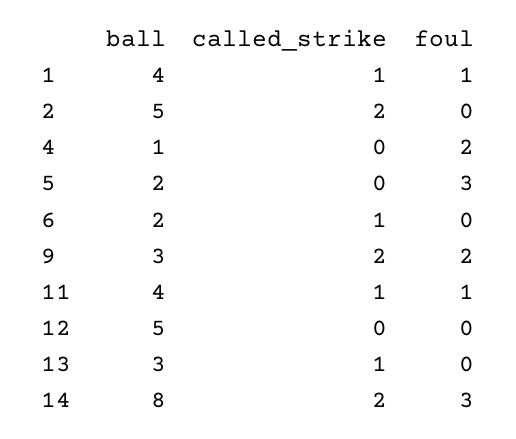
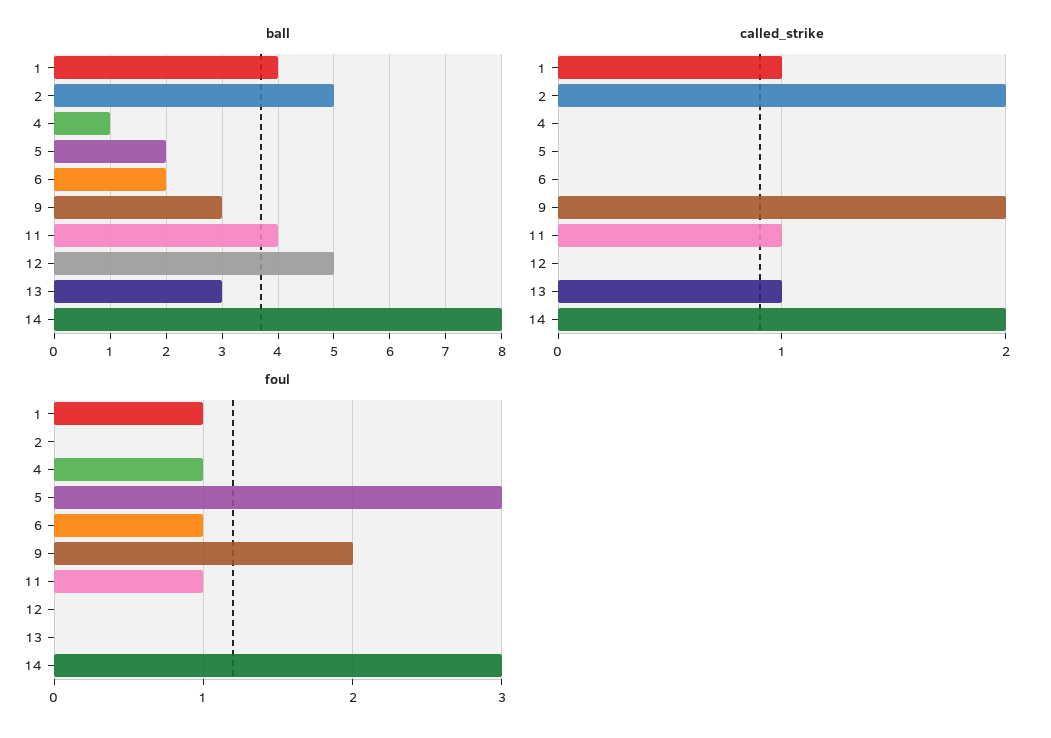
  {
    "ball": {
      "1": 4,
      "2": 5,
      "4": 1,
      "5": 2,
      "6": 2,
      "9": 3,
      "11": 4,
      "12": 5,
      "13": 3,
      "14": 8
    },
    "called_strike": {
      "1": 1,
      "2": 2,
      "4": 0,
      "5": 0,
-     "6": 1,
+     "6": 0,
      "9": 2,
      "11": 1,
      "12": 0,
      "13": 1,
      "14": 2
    },
    "foul": {
      "1": 1,
      "2": 0,
-     "4": 2,
+     "4": 1,
      "5": 3,
-     "6": 0,
+     "6": 1,
      "9": 2,
      "11": 1,
      "12": 0,
      "13": 0,
      "14": 3
    }
  }

